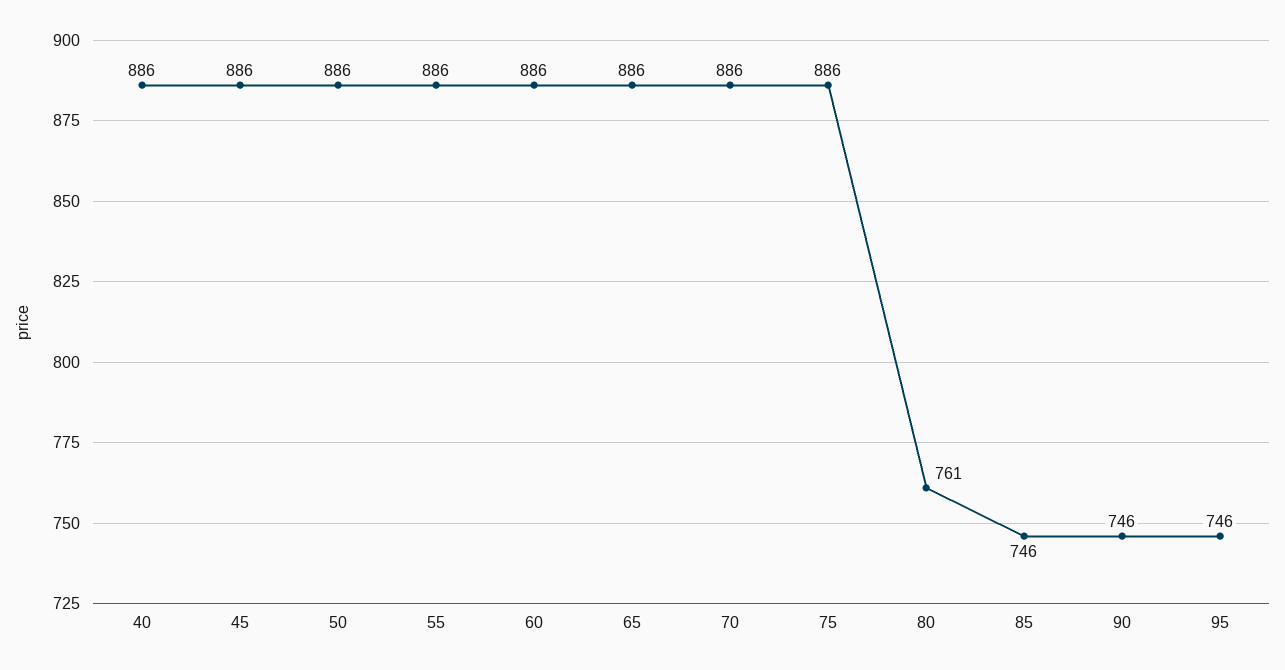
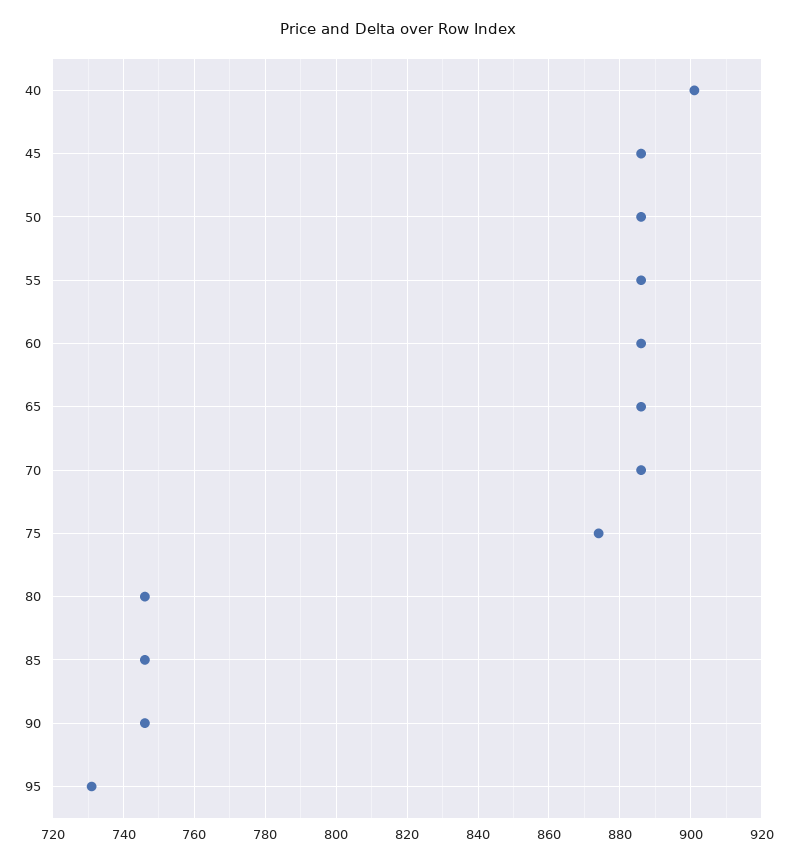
  {
-   "40": 886,
+   "40": 900,
    "45": 886,
    "50": 886,
    "55": 886,
    "60": 886,
    "65": 886,
    "70": 886,
-   "75": 886,
+   "75": 875,
-   "80": 761,
+   "80": 745,
    "85": 746,
    "90": 746,
-   "95": 746
+   "95": 730
  }

